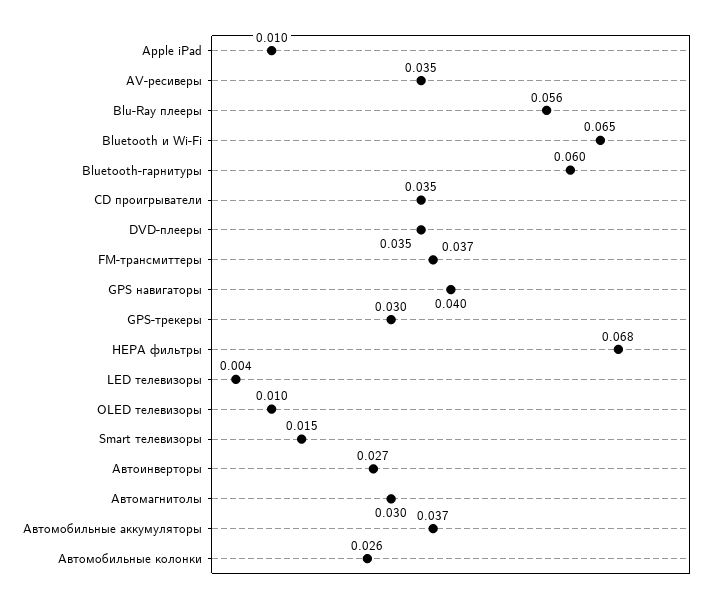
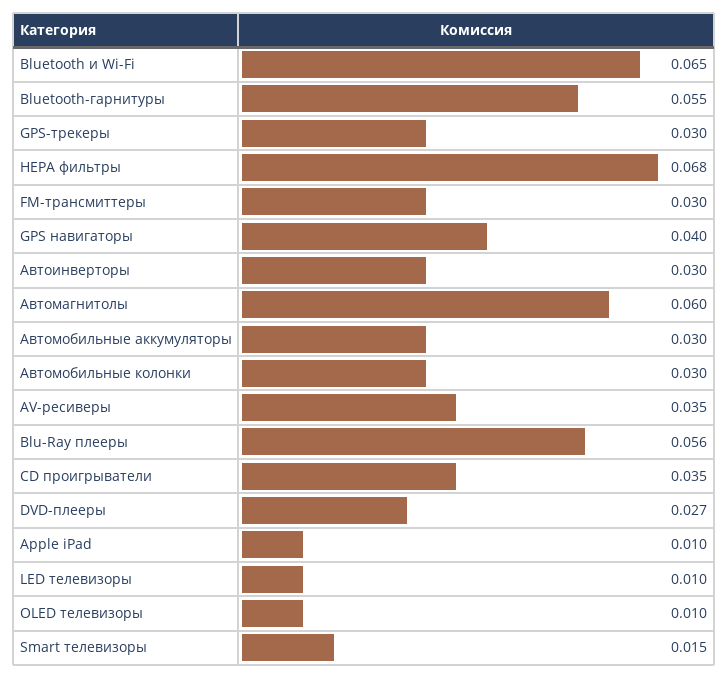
  {
    "Apple iPad": 0.01,
    "AV-ресиверы": 0.035,
    "Blu-Ray плееры": 0.056,
    "Bluetooth и Wi-Fi": 0.065,
-   "Bluetooth-гарнитуры": 0.06,
+   "Bluetooth-гарнитуры": 0.055,
    "CD проигрыватели": 0.035,
-   "DVD-плееры": 0.035,
+   "DVD-плееры": 0.027,
-   "FM-трансмиттеры": 0.037,
+   "FM-трансмиттеры": 0.03,
    "GPS навигаторы": 0.04,
    "GPS-трекеры": 0.03,
    "HEPA фильтры": 0.068,
-   "LED телевизоры": 0.004,
+   "LED телевизоры": 0.01,
    "OLED телевизоры": 0.01,
    "Smart телевизоры": 0.015,
-   "Автоинверторы": 0.027,
+   "Автоинверторы": 0.03,
-   "Автомагнитолы": 0.03,
+   "Автомагнитолы": 0.06,
-   "Автомобильные аккумуляторы": 0.037,
+   "Автомобильные аккумуляторы": 0.03,
-   "Автомобильные колонки": 0.026
+   "Автомобильные колонки": 0.03
  }

